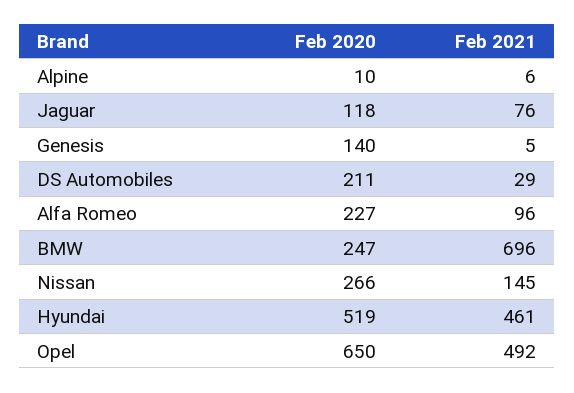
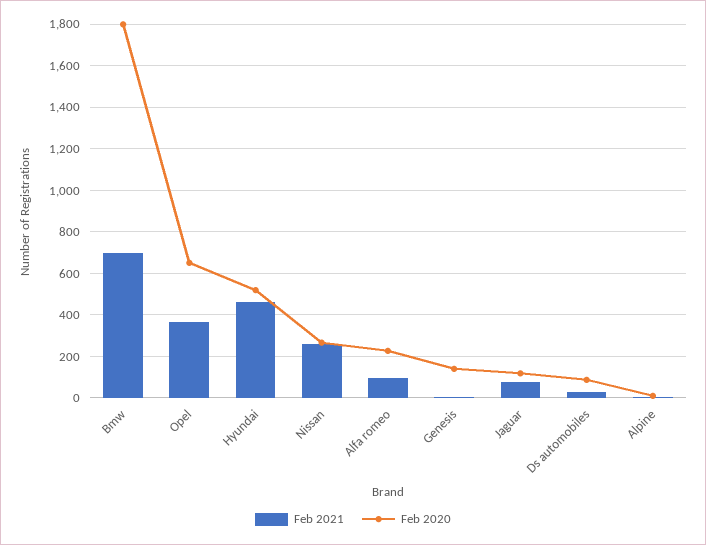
  {
    "Feb 2020": {
      "Alpine": 10,
      "Jaguar": 118,
      "Genesis": 140,
-     "DS Automobiles": 211,
+     "DS Automobiles": 100,
      "Alfa Romeo": 227,
-     "BMW": 247,
+     "BMW": 1800,
      "Nissan": 266,
      "Hyundai": 519,
      "Opel": 650
    },
    "Feb 2021": {
      "Alpine": 6,
      "Jaguar": 76,
      "Genesis": 5,
      "DS Automobiles": 29,
      "Alfa Romeo": 96,
      "BMW": 696,
-     "Nissan": 145,
+     "Nissan": 250,
      "Hyundai": 461,
-     "Opel": 492
+     "Opel": 350
    }
  }

